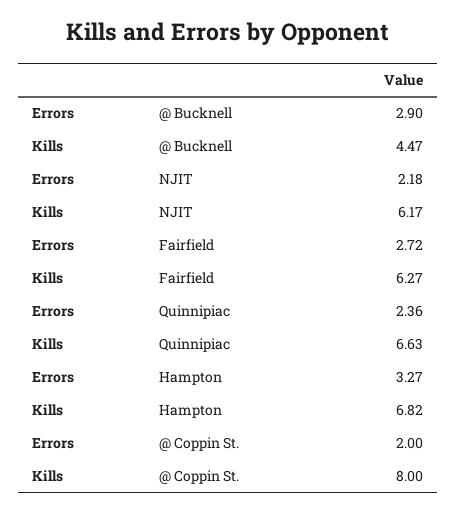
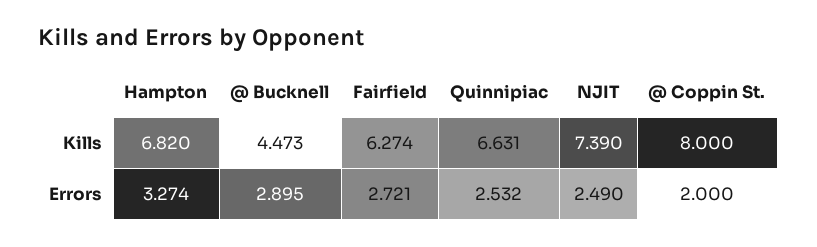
  {
    "Errors": {
      "@ Bucknell": 2.895,
-     "NJIT": 2.18,
+     "NJIT": 2.49,
      "Fairfield": 2.721,
-     "Quinnipiac": 2.36,
+     "Quinnipiac": 2.532,
      "Hampton": 3.274,
      "@ Coppin St.": 2
    },
    "Kills": {
      "@ Bucknell": 4.473,
-     "NJIT": 6.17,
+     "NJIT": 7.39,
      "Fairfield": 6.274,
      "Quinnipiac": 6.631,
      "Hampton": 6.82,
      "@ Coppin St.": 8
    }
  }

